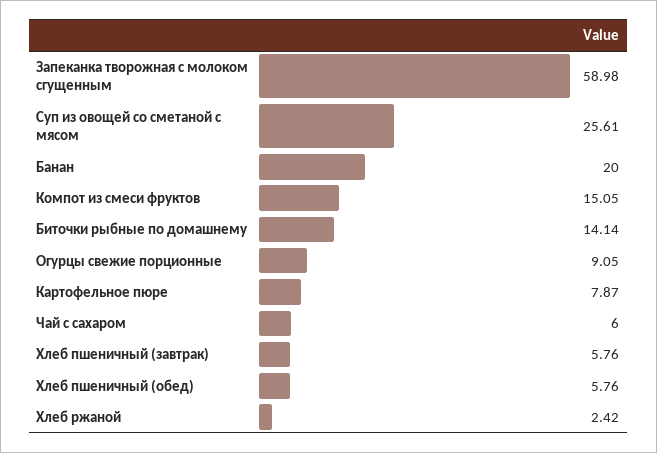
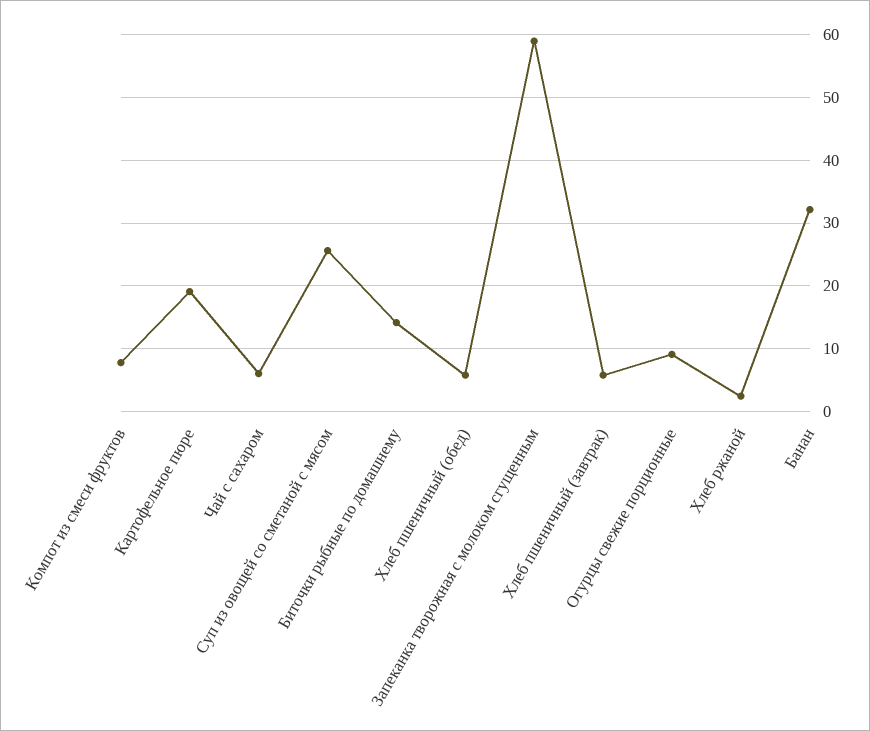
  {
    "Запеканка творожная с молоком сгущенным": 58.98,
    "Суп из овощей со сметаной с мясом": 25.61,
-   "Банан": 20,
+   "Банан": 32,
-   "Компот из смеси фруктов": 15.05,
+   "Компот из смеси фруктов": 8,
    "Биточки рыбные по домашнему": 14.14,
    "Огурцы свежие порционные": 9.05,
-   "Картофельное пюре": 7.87,
+   "Картофельное пюре": 19,
    "Чай с сахаром": 6,
    "Хлеб пшеничный (завтрак)": 5.76,
    "Хлеб пшеничный (обед)": 5.76,
    "Хлеб ржаной": 2.42
  }

